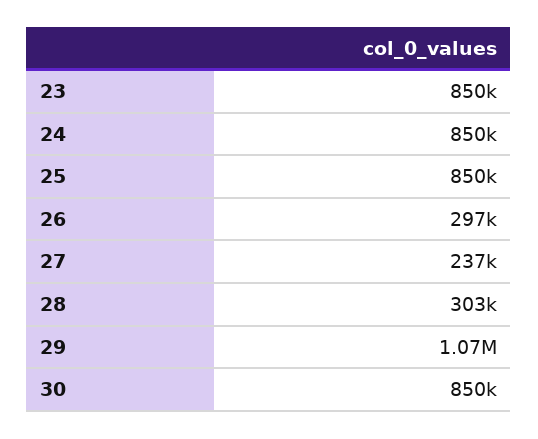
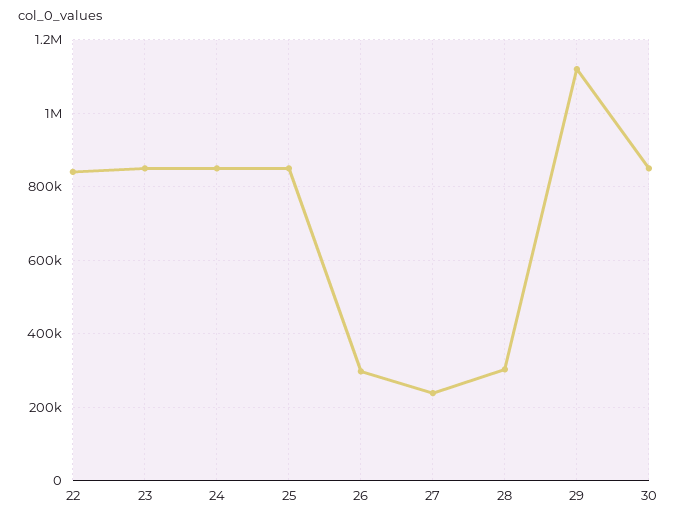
  {
    "23": 850000,
    "24": 850000,
    "25": 850000,
    "26": 297000,
    "27": 237000,
    "28": 303000,
-   "29": 1070000,
+   "29": 1120000,
-   "30": 850000
+   "30": 850000,
+   "22": 840000
  }

